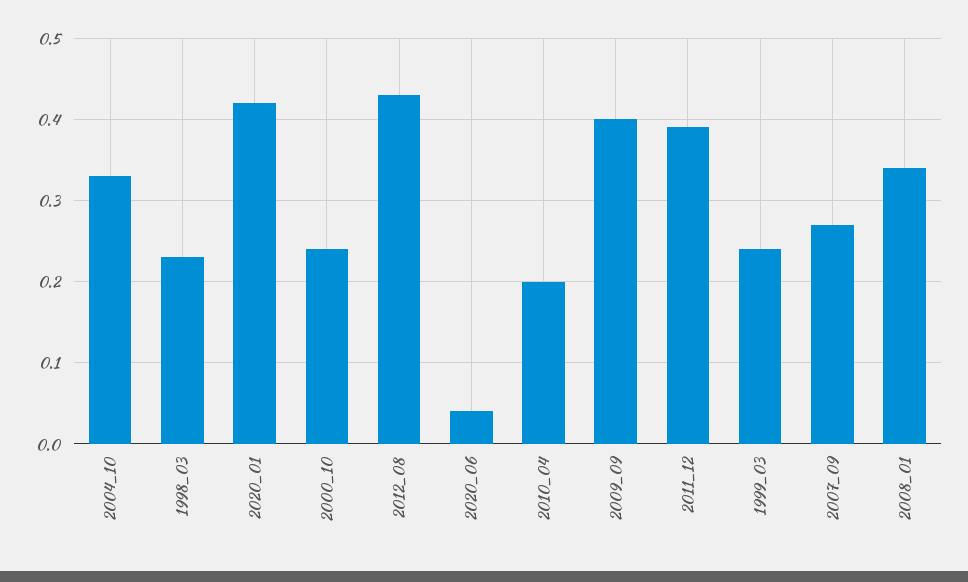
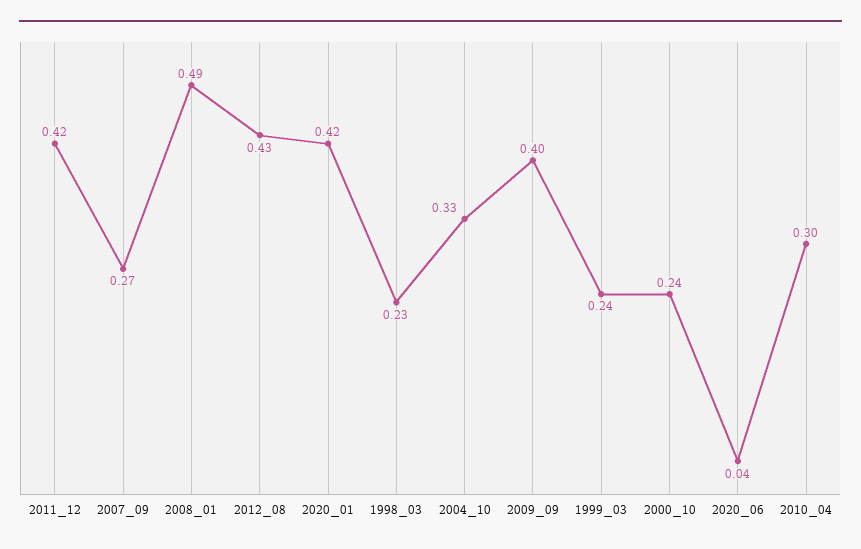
  {
    "2004_10": 0.33,
    "1998_03": 0.23,
    "2020_01": 0.42,
    "2000_10": 0.24,
    "2012_08": 0.43,
    "2020_06": 0.04,
-   "2010_04": 0.2,
+   "2010_04": 0.3,
    "2009_09": 0.4,
-   "2011_12": 0.39,
+   "2011_12": 0.42,
    "1999_03": 0.24,
    "2007_09": 0.27,
-   "2008_01": 0.34
+   "2008_01": 0.49
  }

